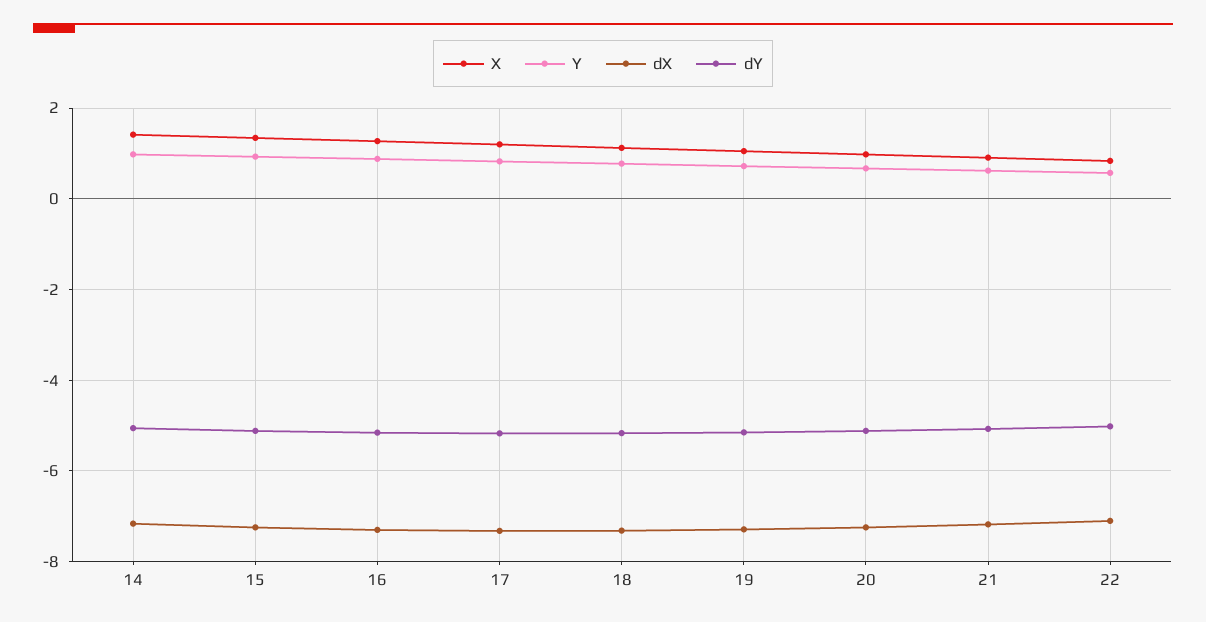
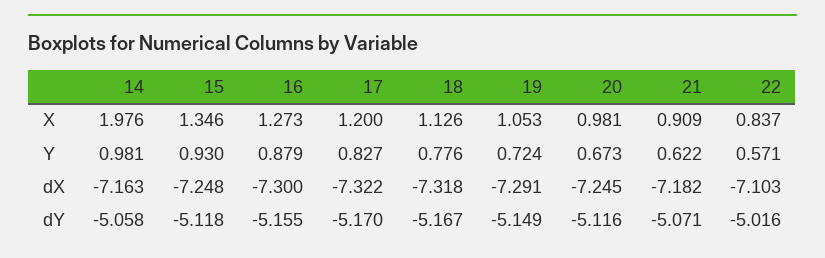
  {
    "X": {
-     "14": 1.4,
+     "14": 1.976,
      "15": 1.346,
      "16": 1.273,
      "17": 1.2,
      "18": 1.126,
      "19": 1.053,
      "20": 0.981,
      "21": 0.909,
      "22": 0.837
    },
    "Y": {
      "14": 0.981,
      "15": 0.93,
      "16": 0.879,
      "17": 0.827,
      "18": 0.776,
      "19": 0.724,
      "20": 0.673,
      "21": 0.622,
      "22": 0.571
    },
    "dX": {
      "14": -7.163,
      "15": -7.248,
      "16": -7.3,
      "17": -7.322,
      "18": -7.318,
      "19": -7.291,
      "20": -7.245,
      "21": -7.182,
      "22": -7.103
    },
    "dY": {
      "14": -5.058,
      "15": -5.118,
      "16": -5.155,
      "17": -5.17,
      "18": -5.167,
      "19": -5.149,
      "20": -5.116,
      "21": -5.071,
      "22": -5.016
    }
  }

